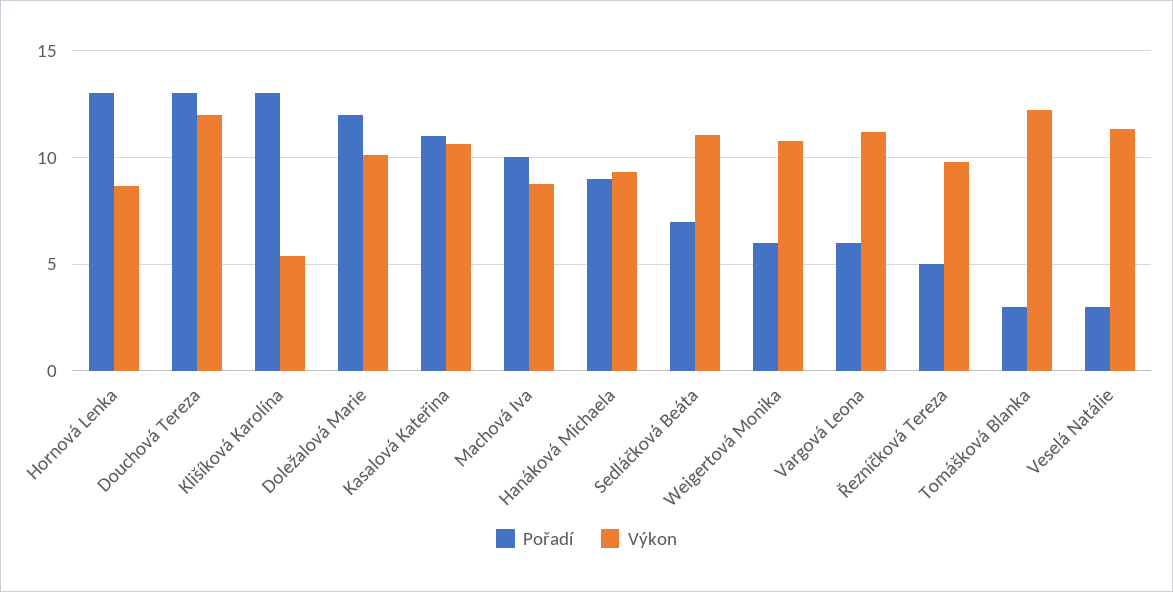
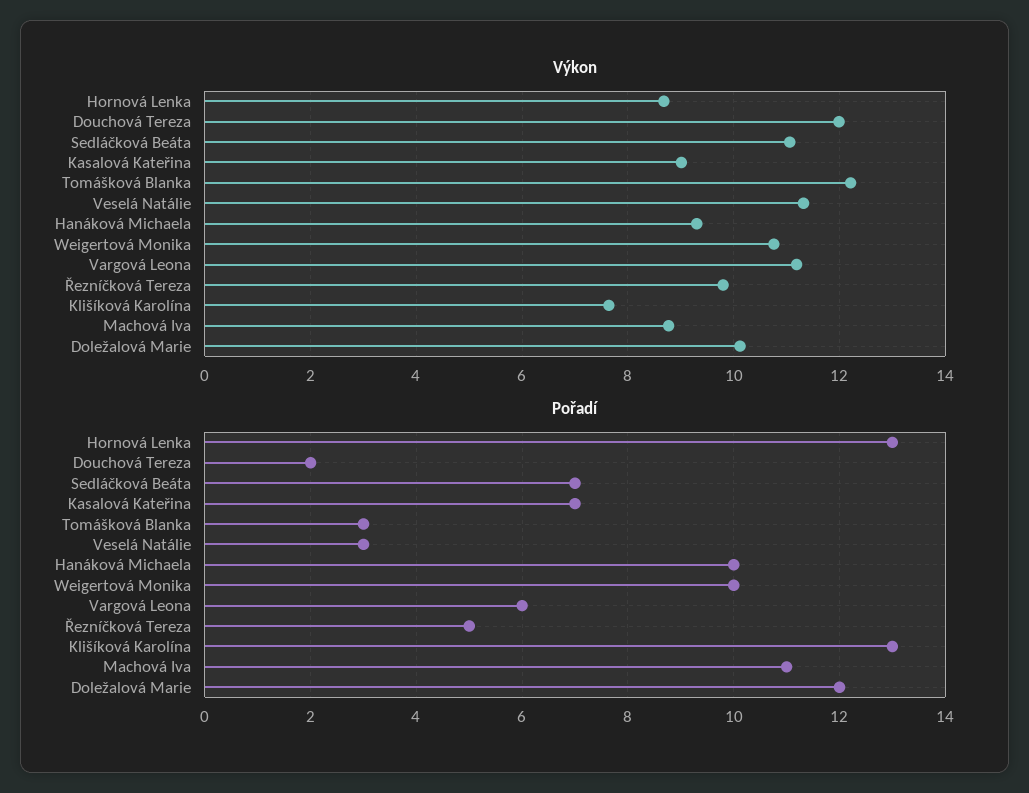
  {
    "Pořadí": {
      "Hornová Lenka": 13,
-     "Douchová Tereza": 13,
+     "Douchová Tereza": 2,
      "Klišíková Karolína": 13,
      "Doležalová Marie": 12,
-     "Kasalová Kateřina": 11,
+     "Kasalová Kateřina": 7,
-     "Machová Iva": 10,
+     "Machová Iva": 11,
-     "Hanáková Michaela": 9,
+     "Hanáková Michaela": 10,
      "Sedláčková Beáta": 7,
-     "Weigertová Monika": 6,
+     "Weigertová Monika": 10,
      "Vargová Leona": 6,
      "Řezníčková Tereza": 5,
      "Tomášková Blanka": 3,
      "Veselá Natálie": 3
    },
    "Výkon": {
      "Hornová Lenka": 8.6,
      "Douchová Tereza": 12,
-     "Klišíková Karolína": 5.5,
+     "Klišíková Karolína": 7.6,
      "Doležalová Marie": 10.2,
-     "Kasalová Kateřina": 10.5,
+     "Kasalová Kateřina": 9,
      "Machová Iva": 8.8,
      "Hanáková Michaela": 9.4,
      "Sedláčková Beáta": 11,
      "Weigertová Monika": 10.8,
      "Vargová Leona": 11.2,
      "Řezníčková Tereza": 9.8,
      "Tomášková Blanka": 12.2,
      "Veselá Natálie": 11.4
    }
  }

